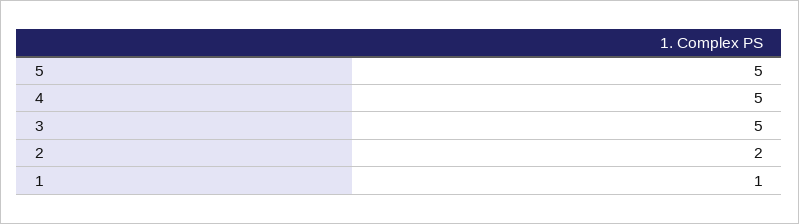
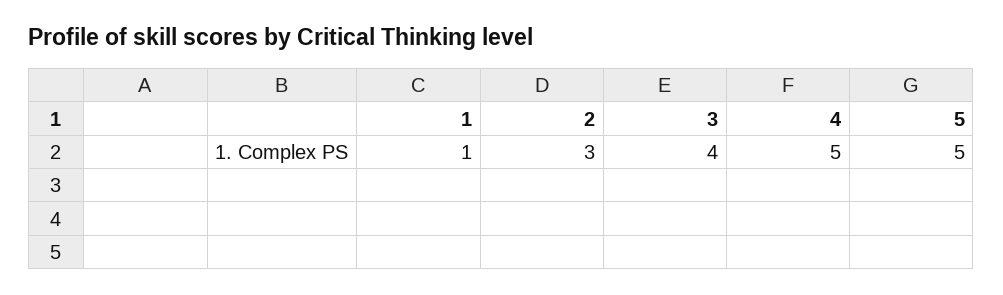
  {
    "5": 5,
    "4": 5,
-   "3": 5,
+   "3": 4,
-   "2": 2,
+   "2": 3,
    "1": 1
  }

